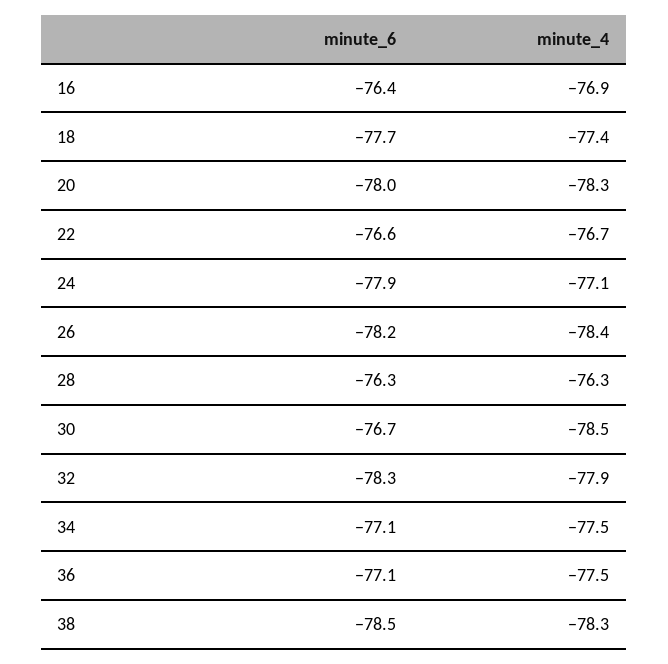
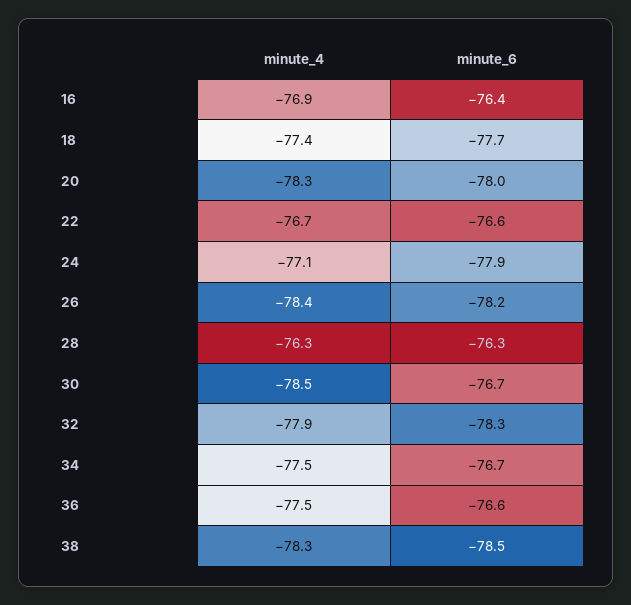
  {
    "minute_6": {
      "16": -76.4,
      "18": -77.7,
      "20": -78,
      "22": -76.6,
      "24": -77.9,
      "26": -78.2,
      "28": -76.3,
      "30": -76.7,
      "32": -78.3,
-     "34": -77.1,
+     "34": -76.7,
-     "36": -77.1,
+     "36": -76.6,
      "38": -78.5
    },
    "minute_4": {
      "16": -76.9,
      "18": -77.4,
      "20": -78.3,
      "22": -76.7,
      "24": -77.1,
      "26": -78.4,
      "28": -76.3,
      "30": -78.5,
      "32": -77.9,
      "34": -77.5,
      "36": -77.5,
      "38": -78.3
    }
  }

